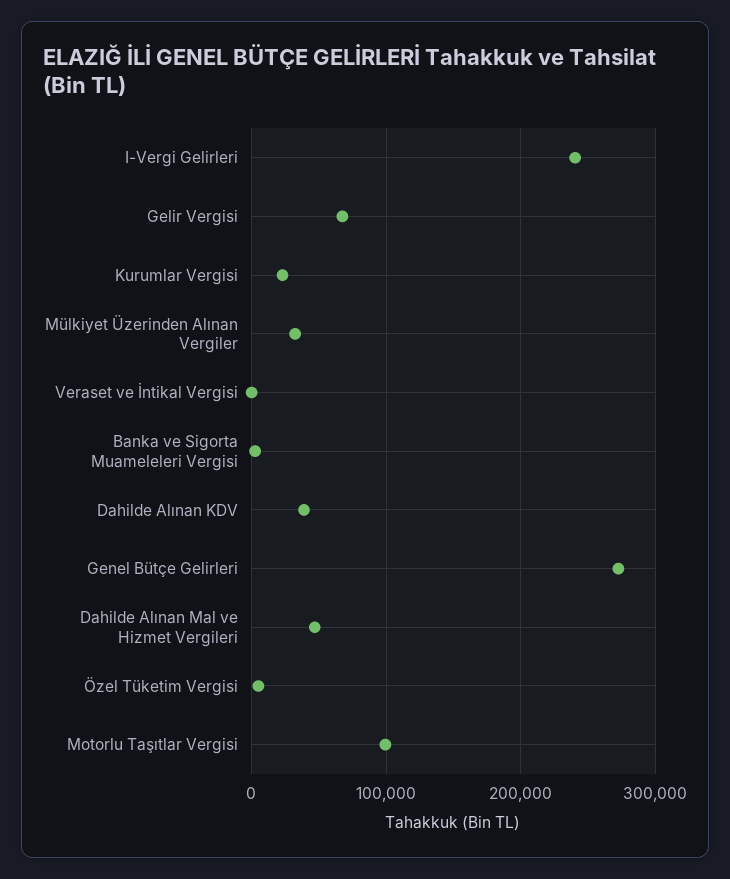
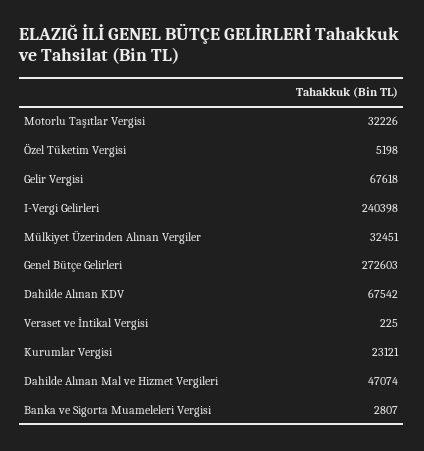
  {
    "I-Vergi Gelirleri": 240398,
    "Gelir Vergisi": 67618,
    "Kurumlar Vergisi": 23121,
    "Mülkiyet Üzerinden Alınan Vergiler": 32451,
    "Veraset ve İntikal Vergisi": 225,
    "Banka ve Sigorta Muameleleri Vergisi": 2807,
-   "Dahilde Alınan KDV": 40000,
+   "Dahilde Alınan KDV": 67542,
    "Genel Bütçe Gelirleri": 272603,
    "Dahilde Alınan Mal ve Hizmet Vergileri": 47074,
    "Özel Tüketim Vergisi": 5198,
-   "Motorlu Taşıtlar Vergisi": 100000
+   "Motorlu Taşıtlar Vergisi": 32226
  }

